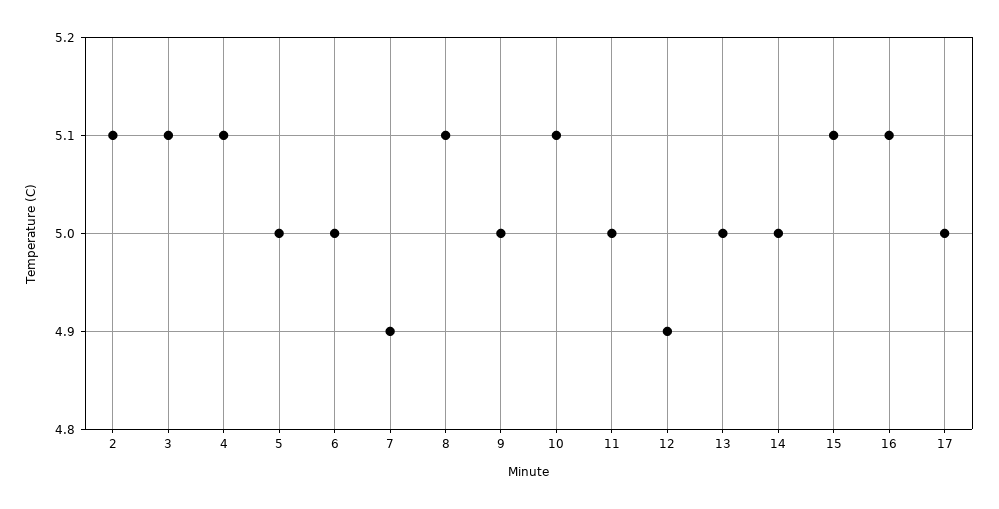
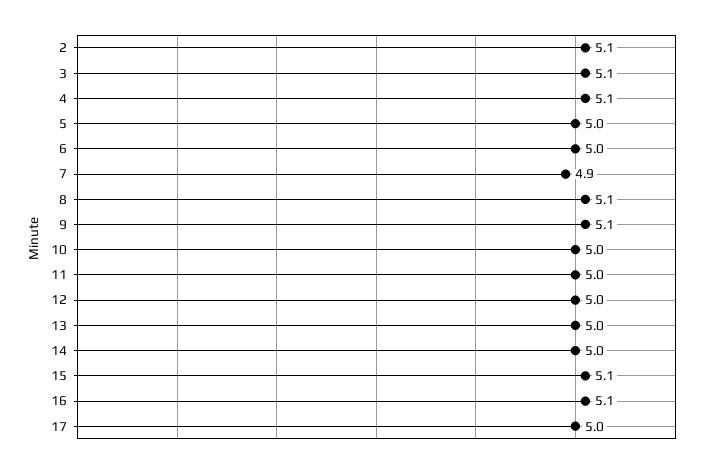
  {
    "2": 5.1,
    "3": 5.1,
    "4": 5.1,
    "5": 5,
    "6": 5,
    "7": 4.9,
    "8": 5.1,
-   "9": 5,
+   "9": 5.1,
-   "10": 5.1,
+   "10": 5,
    "11": 5,
-   "12": 4.9,
+   "12": 5,
    "13": 5,
    "14": 5,
    "15": 5.1,
    "16": 5.1,
    "17": 5
  }

